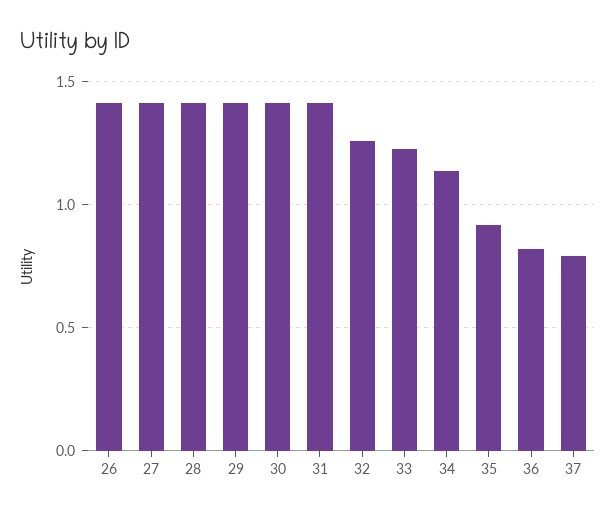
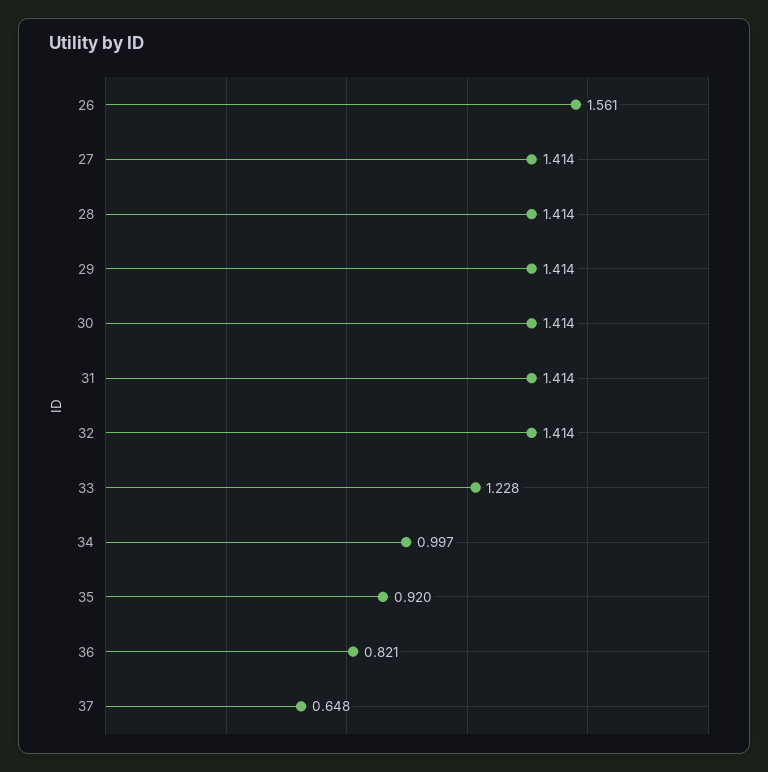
  {
-   "26": 1.4,
+   "26": 1.561,
    "27": 1.414,
    "28": 1.414,
    "29": 1.414,
    "30": 1.414,
    "31": 1.414,
-   "32": 1.25,
+   "32": 1.414,
    "33": 1.228,
-   "34": 1.15,
+   "34": 0.997,
    "35": 0.92,
    "36": 0.821,
-   "37": 0.8
+   "37": 0.648
  }

